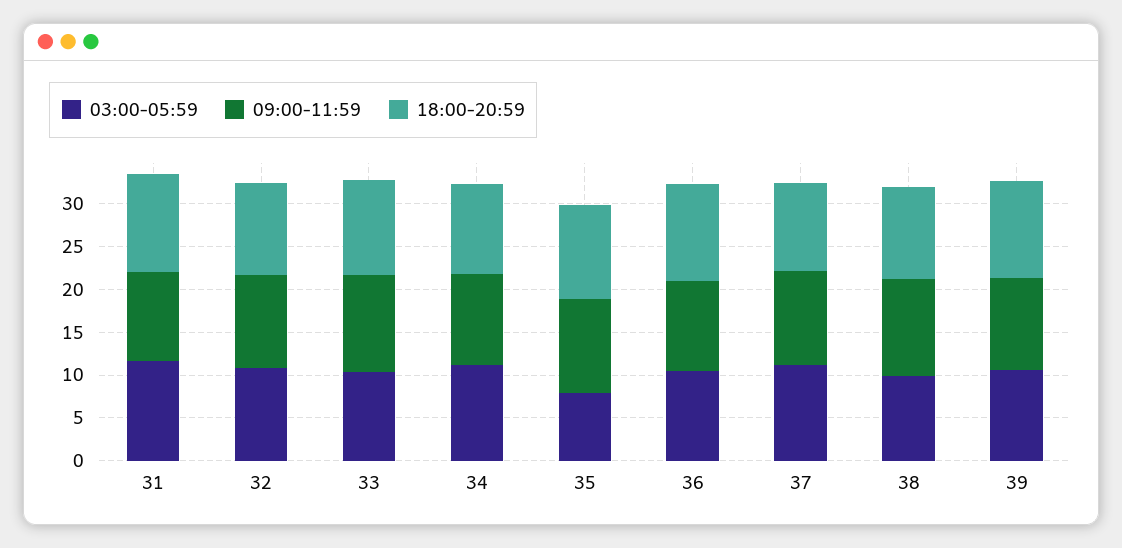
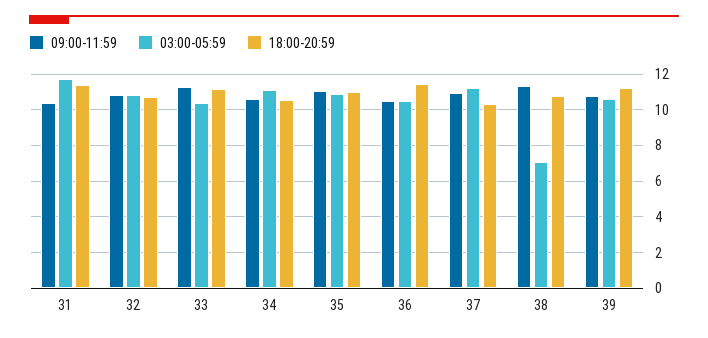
  {
    "03:00-05:59": {
      "31": 11.5,
      "32": 11,
      "33": 10.5,
      "34": 11,
-     "35": 8,
+     "35": 11,
      "36": 10.5,
      "37": 11,
-     "38": 10,
+     "38": 7,
      "39": 10.5
    },
    "09:00-11:59": {
      "31": 10.5,
      "32": 11,
      "33": 11.5,
      "34": 10.5,
      "35": 11,
      "36": 10.5,
      "37": 11,
      "38": 11.5,
      "39": 11
    },
    "18:00-20:59": {
      "31": 11.5,
      "32": 10.5,
      "33": 11,
      "34": 10.5,
      "35": 11,
      "36": 11.5,
      "37": 10.5,
      "38": 11,
      "39": 11
    }
  }

